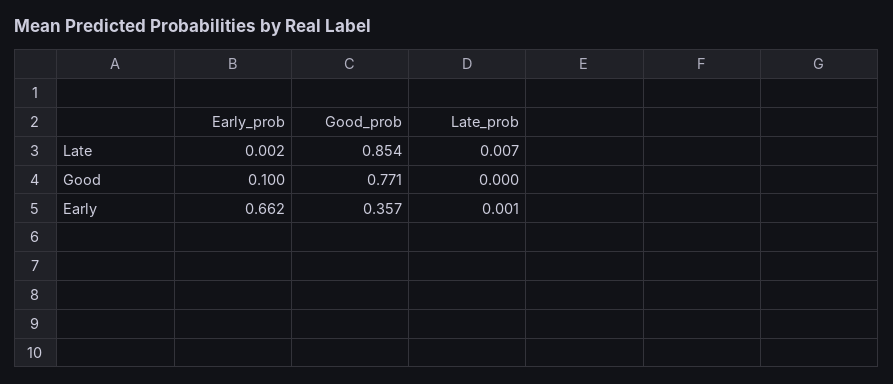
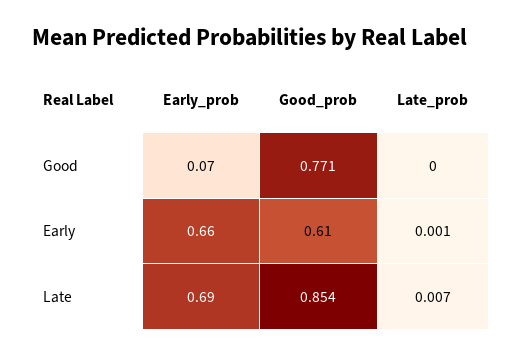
  {
    "Early_prob": {
-     "Late": 0.002,
+     "Late": 0.69,
-     "Good": 0.1,
+     "Good": 0.07,
      "Early": 0.662
    },
    "Good_prob": {
      "Late": 0.854,
      "Good": 0.771,
-     "Early": 0.357
+     "Early": 0.61
    },
    "Late_prob": {
      "Late": 0.007,
      "Good": 0,
      "Early": 0.001
    }
  }

